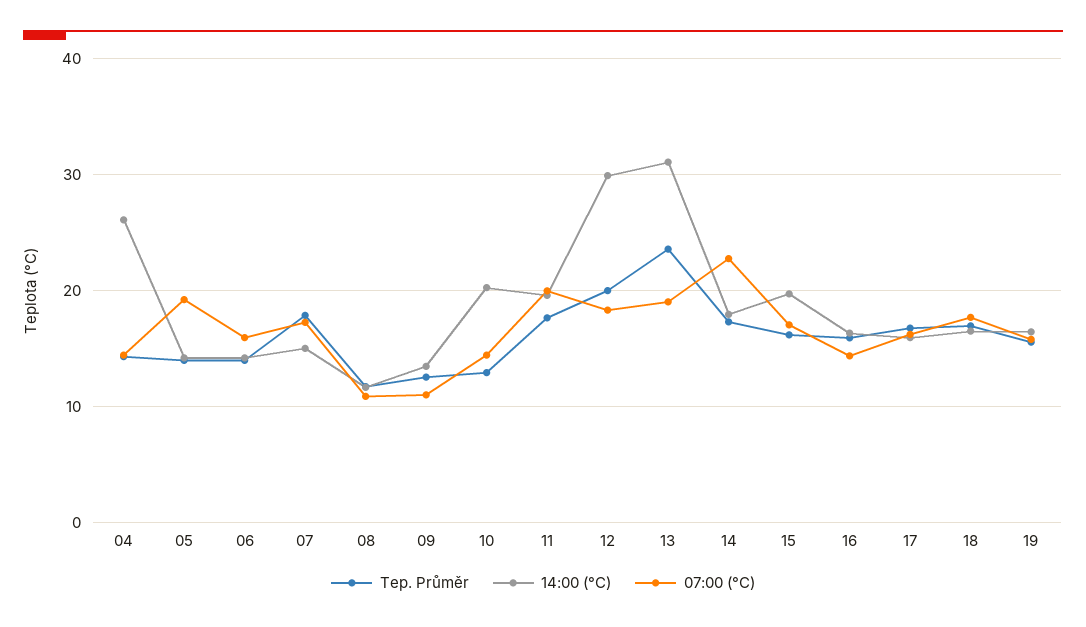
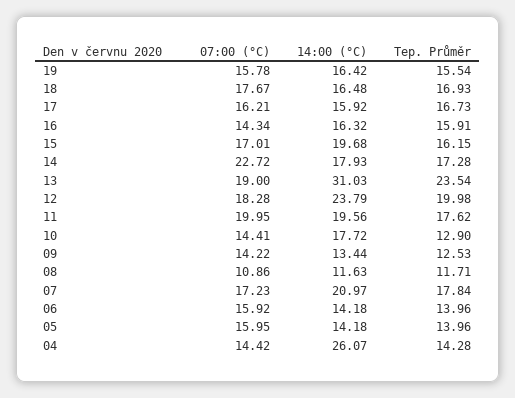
  {
    "Tep. Průměr": {
      "04": 14.28,
      "05": 13.96,
      "06": 13.96,
      "07": 17.84,
      "08": 11.71,
      "09": 12.53,
      "10": 12.9,
      "11": 17.62,
      "12": 19.98,
      "13": 23.54,
      "14": 17.28,
      "15": 16.15,
      "16": 15.91,
      "17": 16.73,
      "18": 16.93,
      "19": 15.54
    },
    "14:00 (°C)": {
      "04": 26.07,
      "05": 14.18,
      "06": 14.18,
-     "07": 15,
+     "07": 20.97,
      "08": 11.63,
      "09": 13.44,
-     "10": 20,
+     "10": 17.72,
      "11": 19.56,
-     "12": 30,
+     "12": 23.79,
      "13": 31.03,
      "14": 17.93,
      "15": 19.68,
      "16": 16.32,
      "17": 15.92,
      "18": 16.48,
      "19": 16.42
    },
    "07:00 (°C)": {
      "04": 14.42,
-     "05": 19,
+     "05": 15.95,
      "06": 15.92,
      "07": 17.23,
      "08": 10.86,
-     "09": 11,
+     "09": 14.22,
      "10": 14.41,
      "11": 19.95,
      "12": 18.28,
      "13": 19,
      "14": 22.72,
      "15": 17.01,
      "16": 14.34,
      "17": 16.21,
      "18": 17.67,
      "19": 15.78
    }
  }

